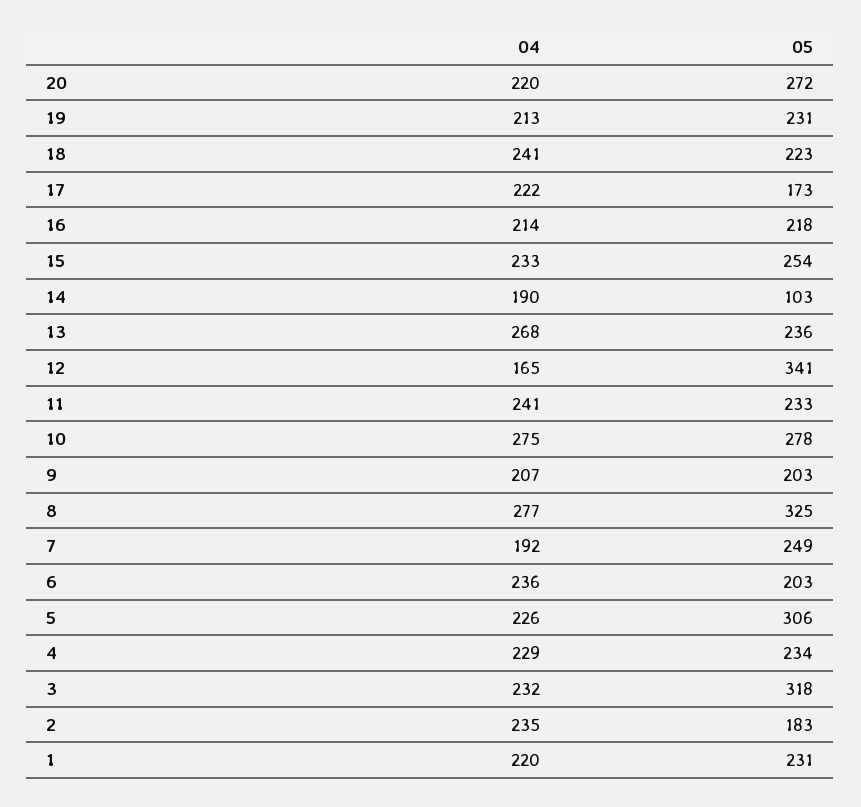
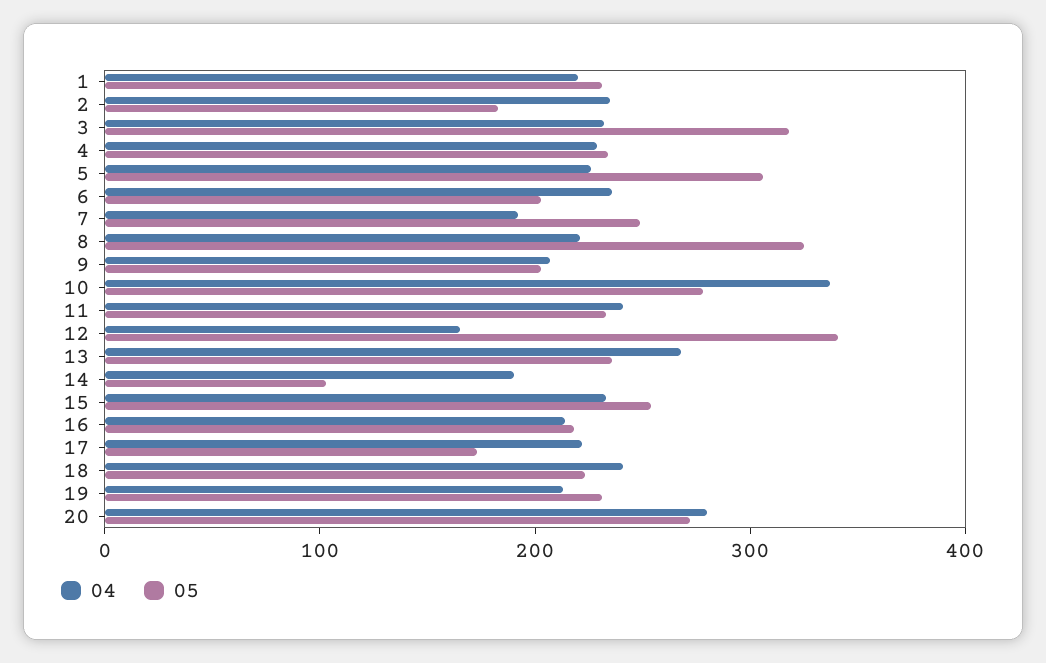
  {
    "04": {
-     "20": 220,
+     "20": 280,
      "19": 213,
      "18": 241,
      "17": 222,
      "16": 214,
      "15": 233,
      "14": 190,
      "13": 268,
      "12": 165,
      "11": 241,
-     "10": 275,
+     "10": 340,
      "9": 207,
-     "8": 277,
+     "8": 220,
      "7": 192,
      "6": 236,
      "5": 226,
      "4": 229,
      "3": 232,
      "2": 235,
      "1": 220
    },
    "05": {
      "20": 272,
      "19": 231,
      "18": 223,
      "17": 173,
      "16": 218,
      "15": 254,
      "14": 103,
      "13": 236,
      "12": 341,
      "11": 233,
      "10": 278,
      "9": 203,
      "8": 325,
      "7": 249,
      "6": 203,
      "5": 306,
      "4": 234,
      "3": 318,
      "2": 183,
      "1": 231
    }
  }

